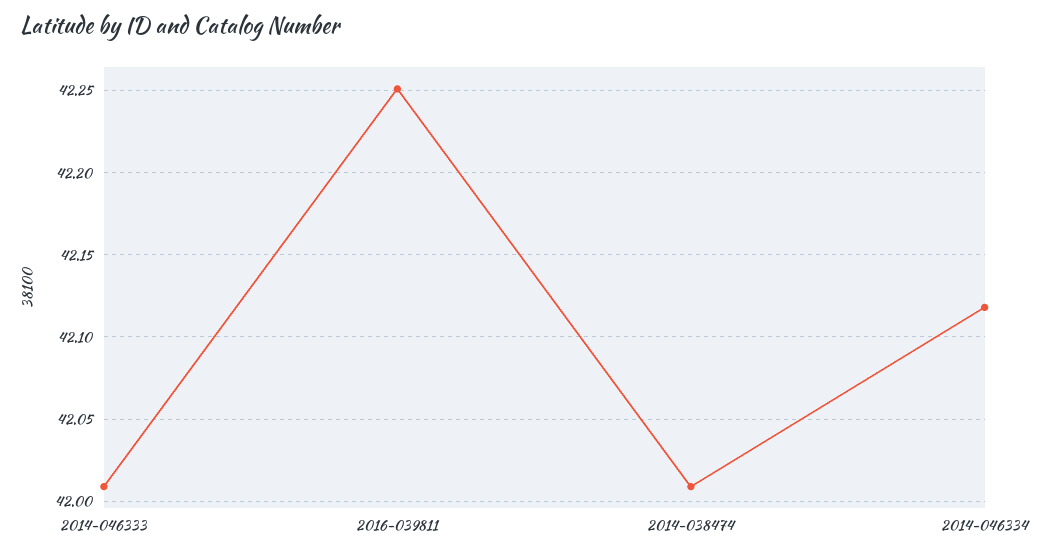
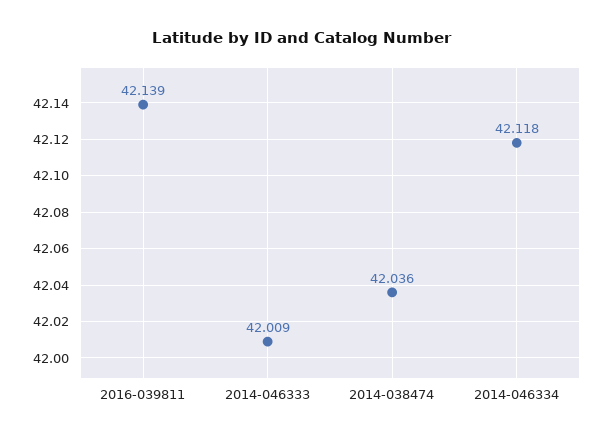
  {
    "2014-046333": 42.009,
-   "2016-039811": 42.25,
+   "2016-039811": 42.139,
-   "2014-038474": 42.01,
+   "2014-038474": 42.036,
    "2014-046334": 42.118
  }

